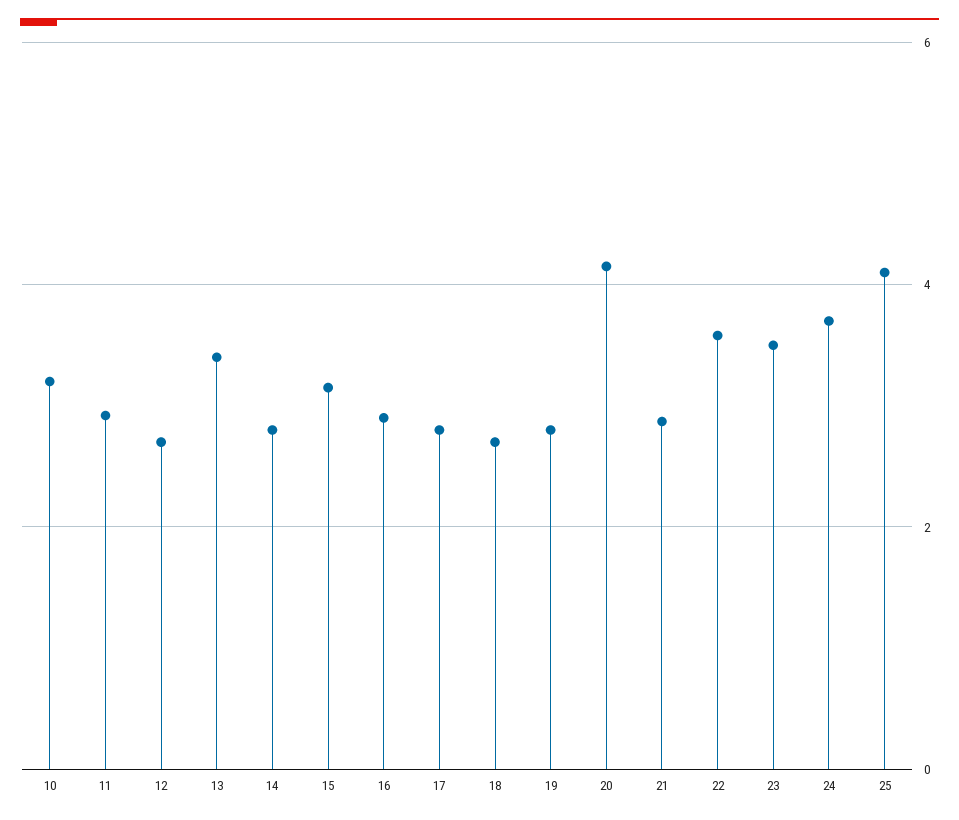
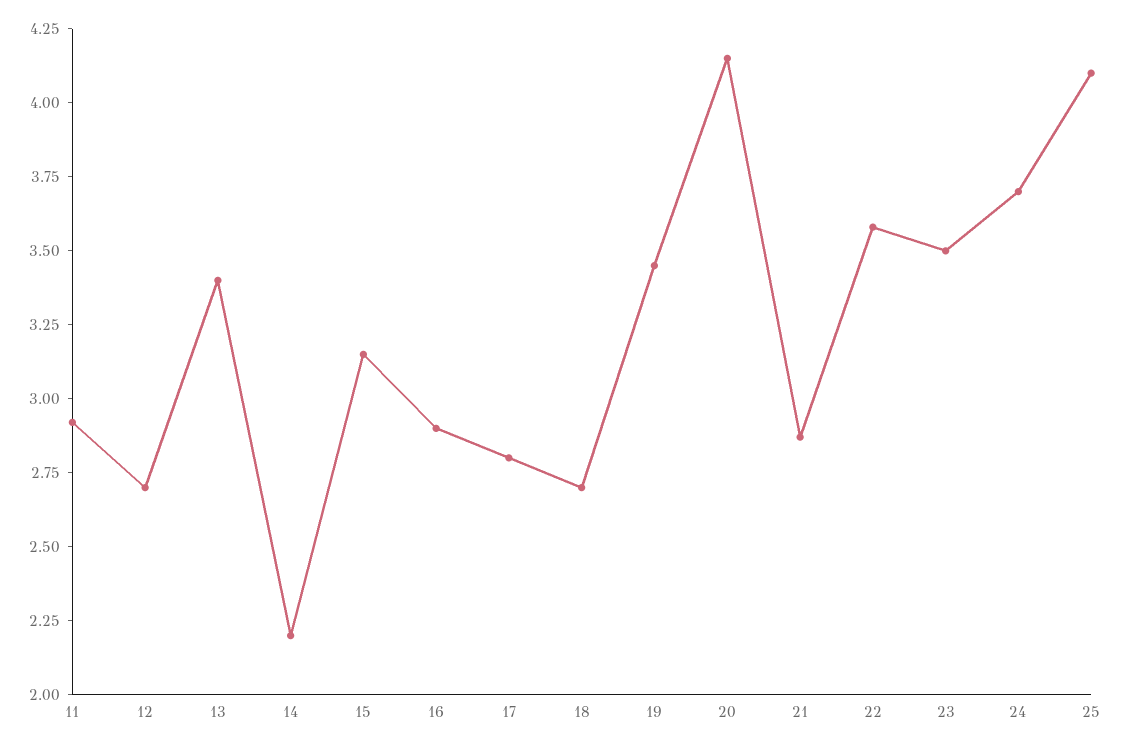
  {
-   "10": 3.2,
    "11": 2.9,
    "12": 2.7,
    "13": 3.4,
-   "14": 2.8,
+   "14": 2.2,
    "15": 3.15,
    "16": 2.9,
    "17": 2.8,
    "18": 2.7,
-   "19": 2.8,
+   "19": 3.45,
    "20": 4.15,
    "21": 2.85,
    "22": 3.6,
    "23": 3.5,
    "24": 3.7,
    "25": 4.1
  }

